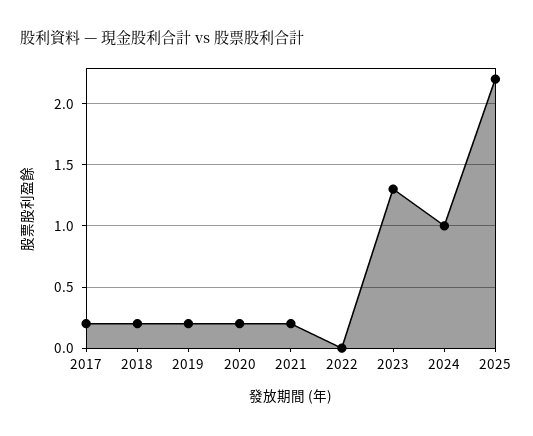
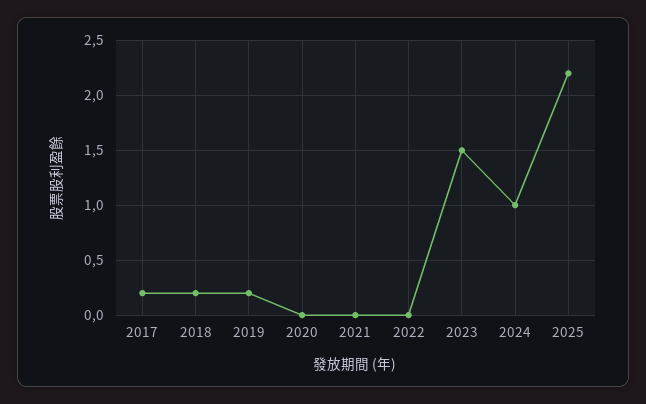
  {
    "2017": 0.2,
    "2018": 0.2,
    "2019": 0.2,
-   "2020": 0.2,
+   "2020": 0,
-   "2021": 0.2,
+   "2021": 0,
    "2022": 0,
-   "2023": 1.3,
+   "2023": 1.5,
    "2024": 1,
    "2025": 2.2
  }

